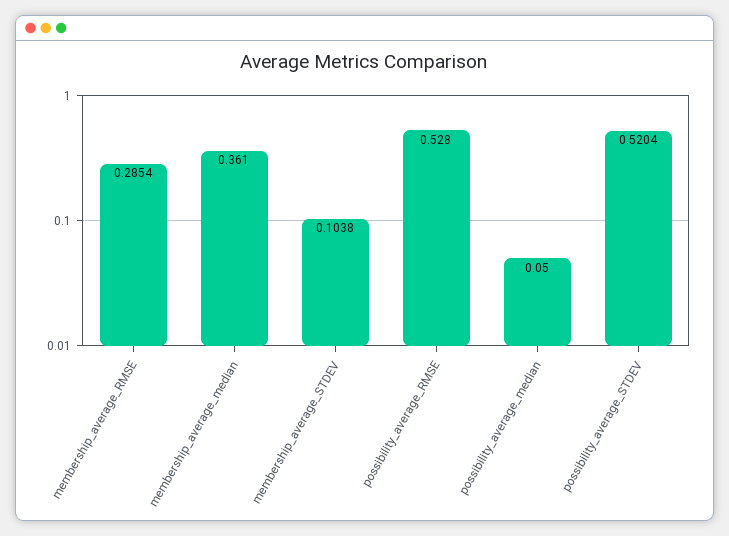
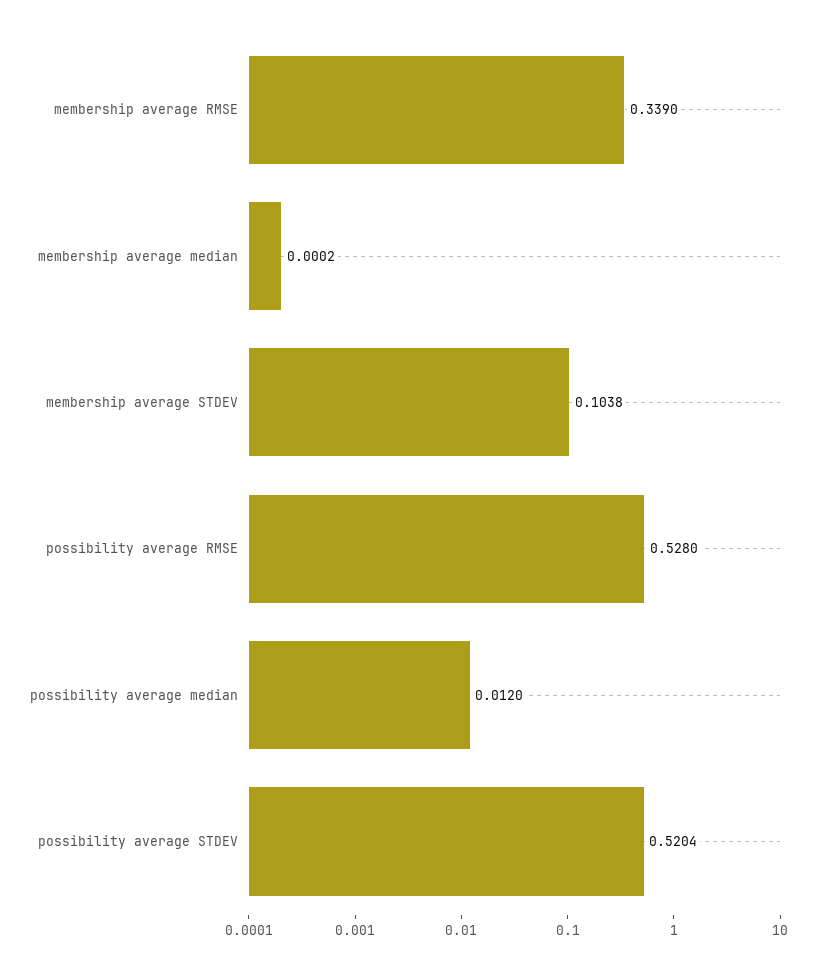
  {
-   "membership_average_RMSE": 0.2854,
+   "membership_average_RMSE": 0.339,
-   "membership_average_median": 0.361,
+   "membership_average_median": 0.0002,
    "membership_average_STDEV": 0.1038,
    "possibility_average_RMSE": 0.528,
-   "possibility_average_median": 0.05,
+   "possibility_average_median": 0.012,
    "possibility_average_STDEV": 0.5204
  }

